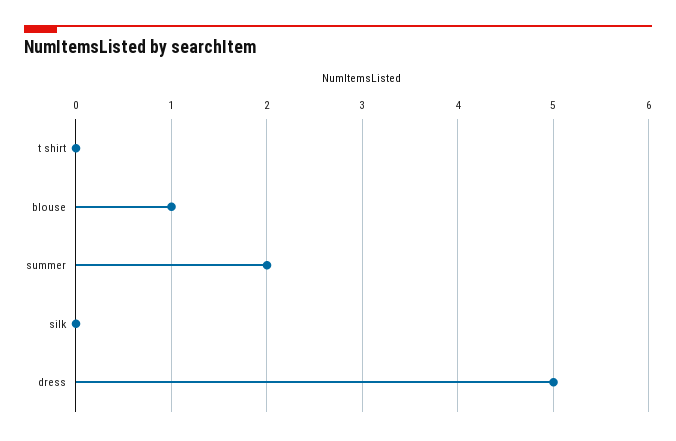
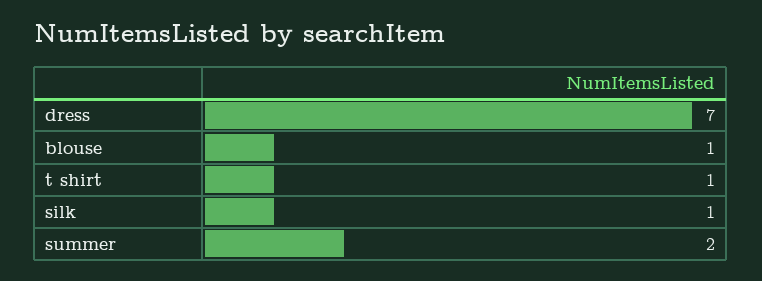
  {
-   "t shirt": 0,
+   "t shirt": 1,
    "blouse": 1,
    "summer": 2,
-   "silk": 0,
+   "silk": 1,
-   "dress": 5
+   "dress": 7
  }

